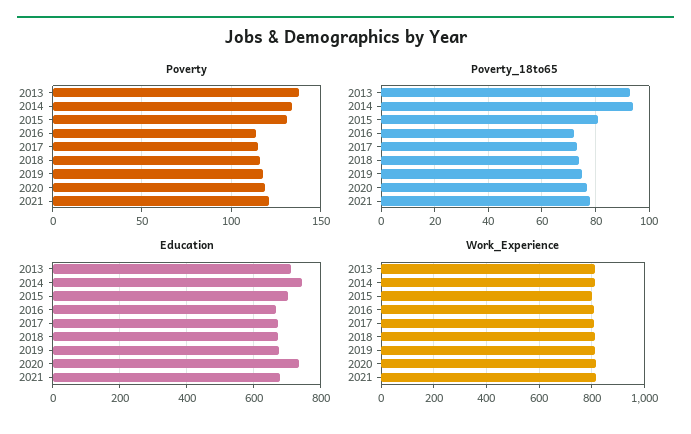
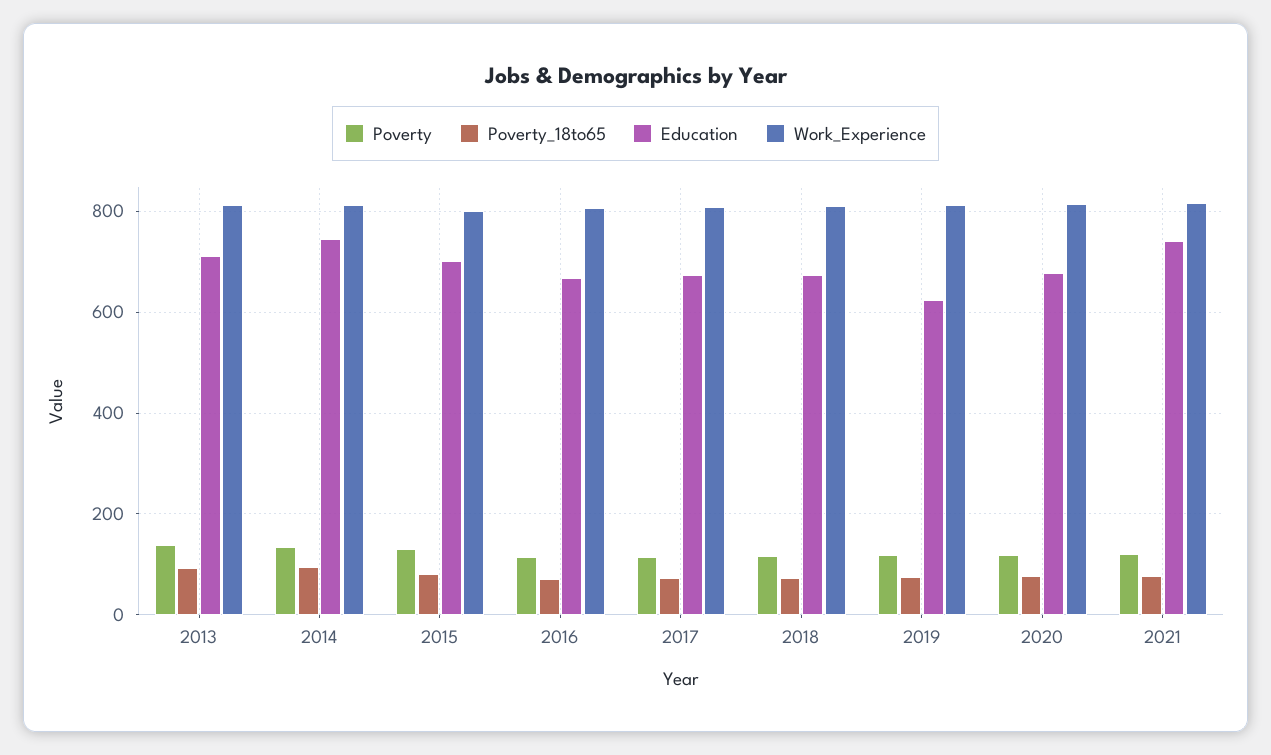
  {
    "Poverty": {
      "2013": 140,
      "2014": 135,
      "2015": 130,
      "2016": 115,
      "2017": 115,
      "2018": 115,
      "2019": 120,
      "2020": 120,
      "2021": 120
    },
    "Poverty_18to65": {
      "2013": 95,
      "2014": 95,
      "2015": 80,
      "2016": 70,
      "2017": 75,
      "2018": 75,
      "2019": 75,
      "2020": 75,
      "2021": 80
    },
    "Education": {
      "2013": 720,
      "2014": 740,
      "2015": 700,
      "2016": 660,
      "2017": 680,
      "2018": 680,
-     "2019": 680,
+     "2019": 620,
-     "2020": 740,
+     "2020": 680,
-     "2021": 680
+     "2021": 740
    },
    "Work_Experience": {
      "2013": 820,
      "2014": 820,
      "2015": 800,
      "2016": 800,
      "2017": 800,
      "2018": 820,
      "2019": 820,
      "2020": 820,
      "2021": 820
    }
  }

